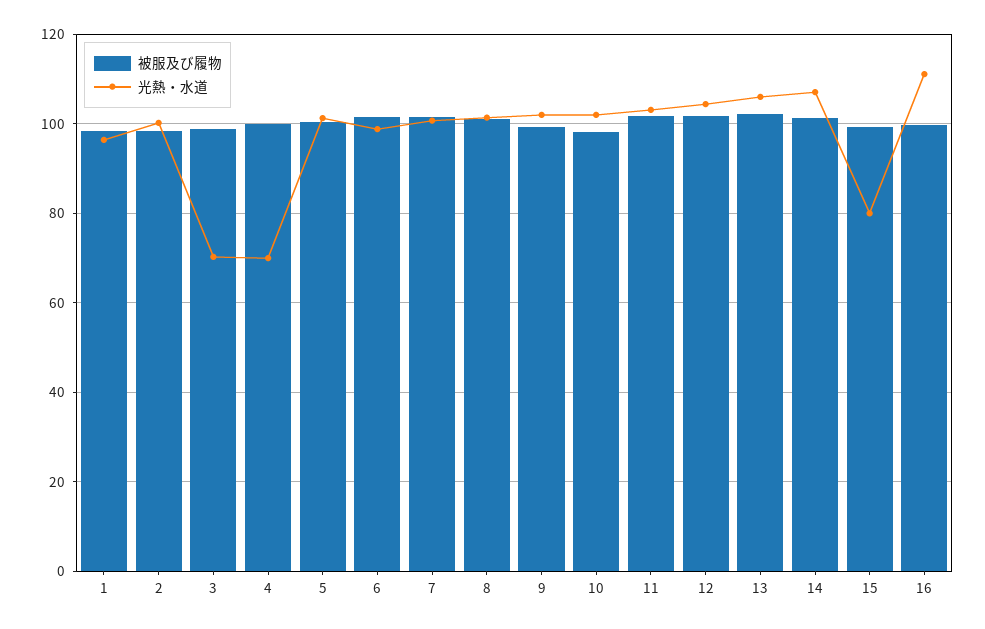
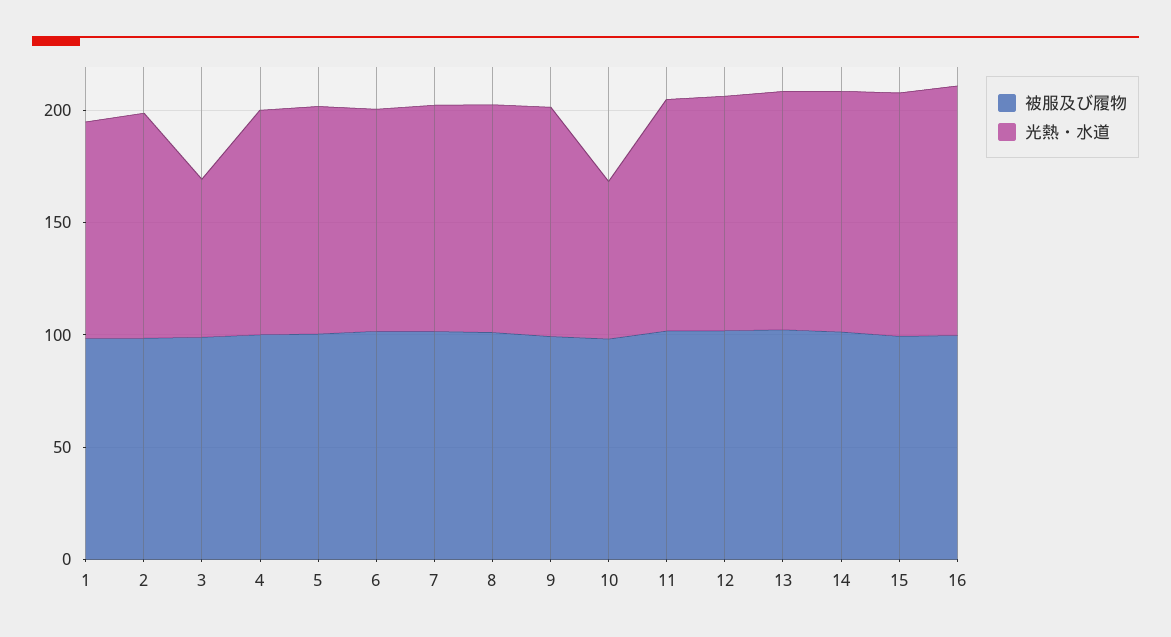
  {
    "被服及び履物": {
      "1": 98,
      "2": 98,
      "3": 98,
      "4": 100,
      "5": 100,
      "6": 102,
      "7": 102,
      "8": 102,
      "9": 100,
      "10": 98,
      "11": 102,
      "12": 102,
      "13": 102,
      "14": 102,
      "15": 100,
      "16": 100
    },
    "光熱・水道": {
      "1": 96,
      "2": 100,
      "3": 70,
-     "4": 70,
+     "4": 100,
      "5": 102,
      "6": 98,
      "7": 100,
      "8": 102,
      "9": 102,
-     "10": 102,
+     "10": 70,
      "11": 104,
      "12": 104,
      "13": 106,
      "14": 108,
-     "15": 80,
+     "15": 110,
      "16": 112
    }
  }

